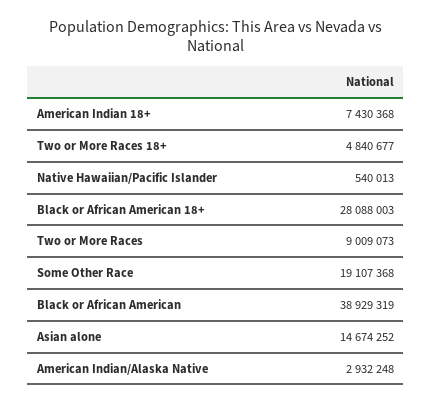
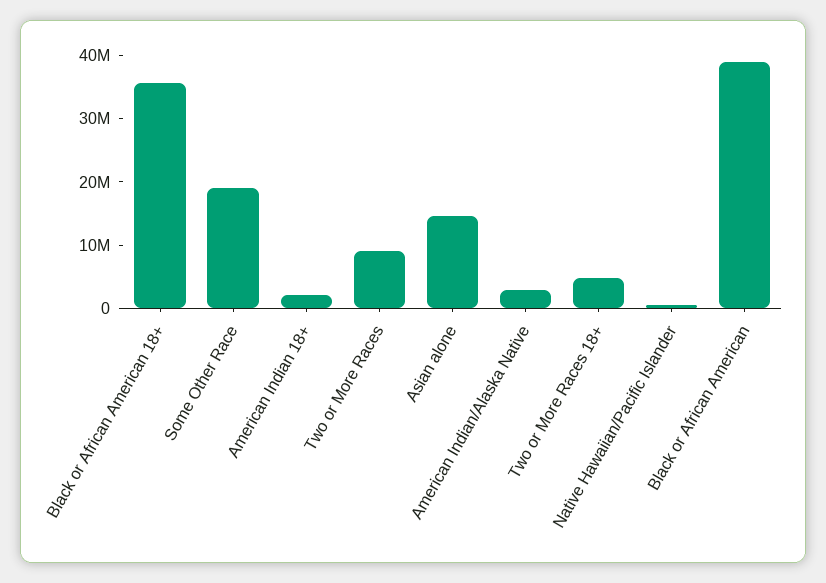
  {
-   "American Indian 18+": 7430368,
+   "American Indian 18+": 2000000,
    "Two or More Races 18+": 4840677,
    "Native Hawaiian/Pacific Islander": 540013,
-   "Black or African American 18+": 28088003,
+   "Black or African American 18+": 36000000,
    "Two or More Races": 9009073,
    "Some Other Race": 19107368,
    "Black or African American": 38929319,
    "Asian alone": 14674252,
    "American Indian/Alaska Native": 2932248
  }

